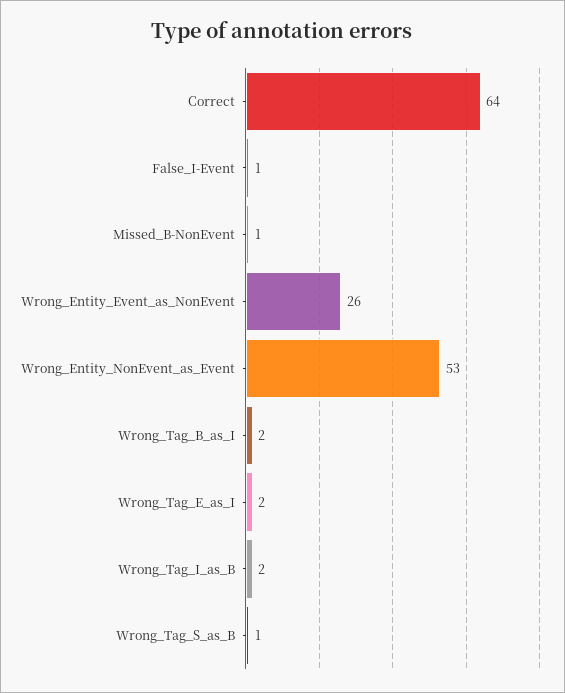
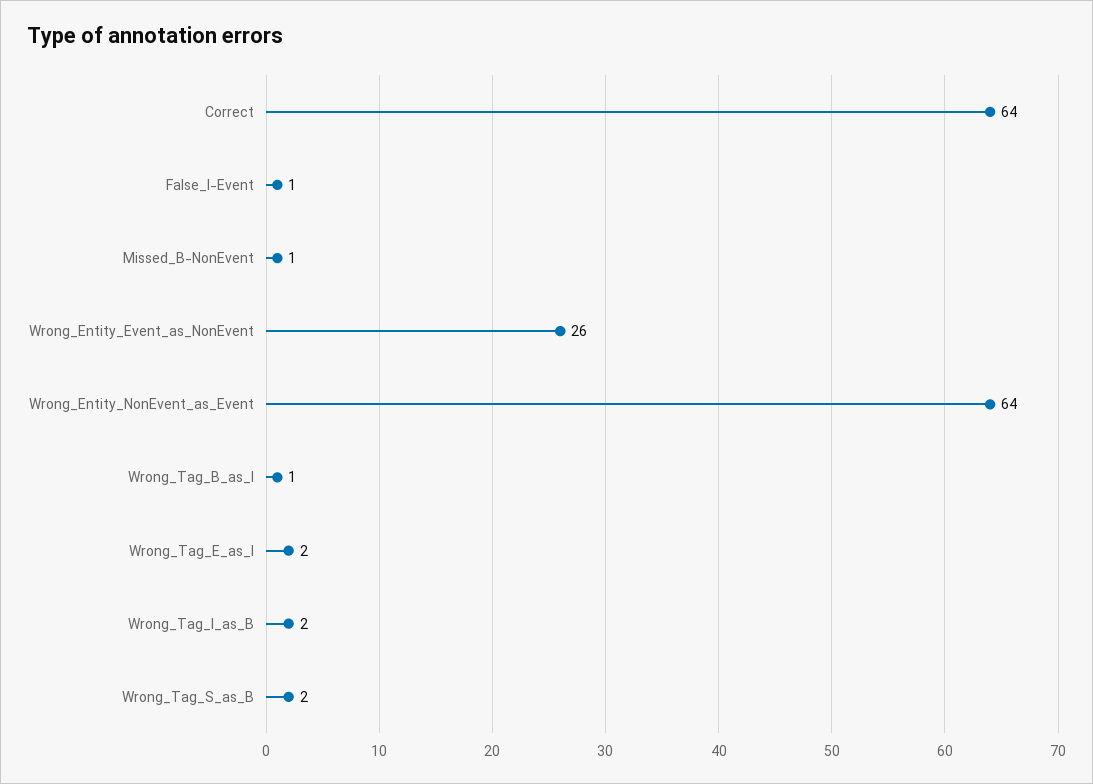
  {
    "Correct": 64,
    "False_I-Event": 1,
    "Missed_B-NonEvent": 1,
    "Wrong_Entity_Event_as_NonEvent": 26,
-   "Wrong_Entity_NonEvent_as_Event": 53,
+   "Wrong_Entity_NonEvent_as_Event": 64,
-   "Wrong_Tag_B_as_I": 2,
+   "Wrong_Tag_B_as_I": 1,
    "Wrong_Tag_E_as_I": 2,
    "Wrong_Tag_I_as_B": 2,
-   "Wrong_Tag_S_as_B": 1
+   "Wrong_Tag_S_as_B": 2
  }

